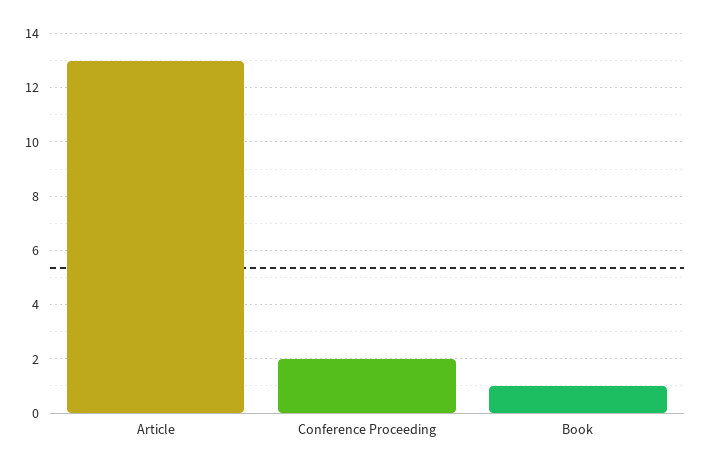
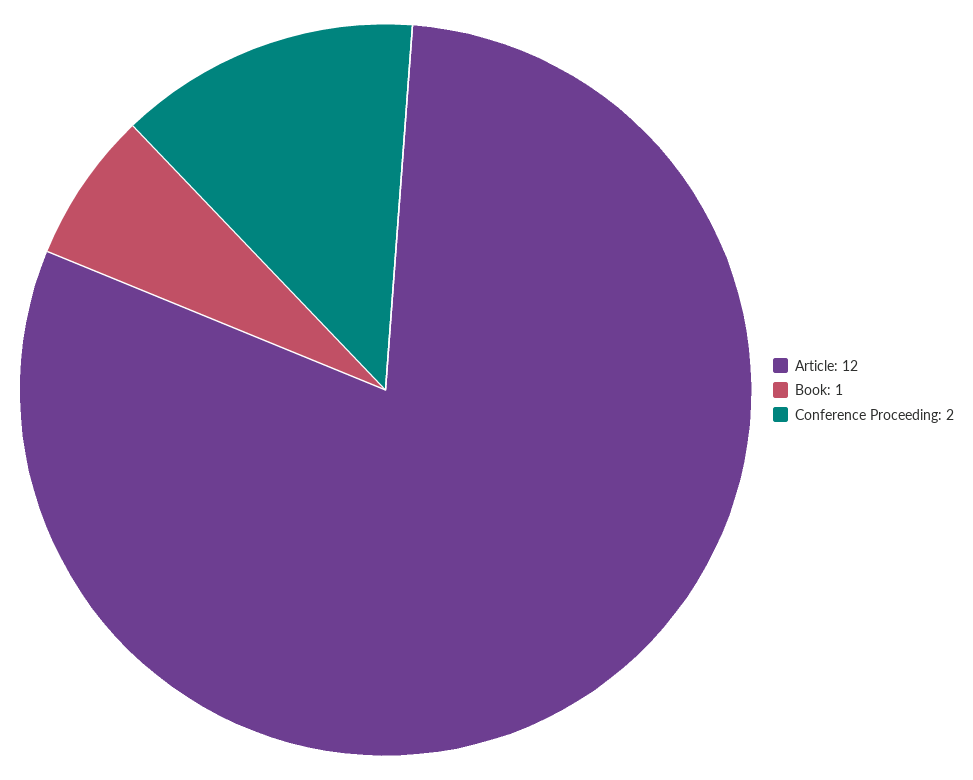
  {
-   "Article": 13,
+   "Article": 12,
    "Conference Proceeding": 2,
    "Book": 1
  }

